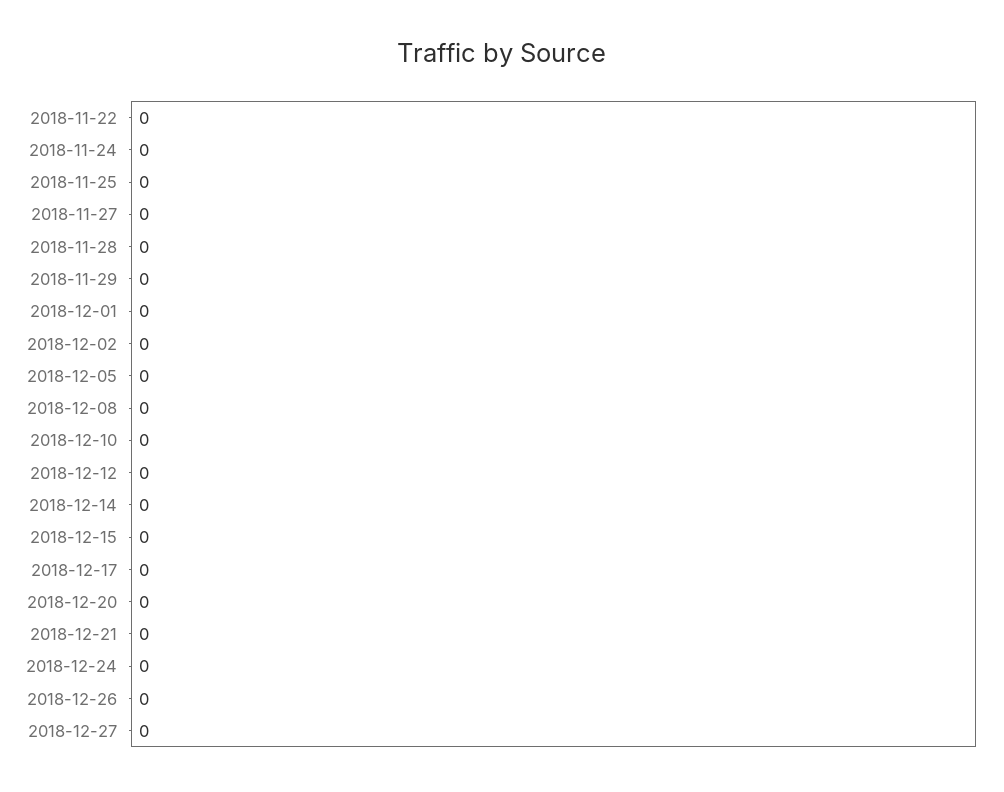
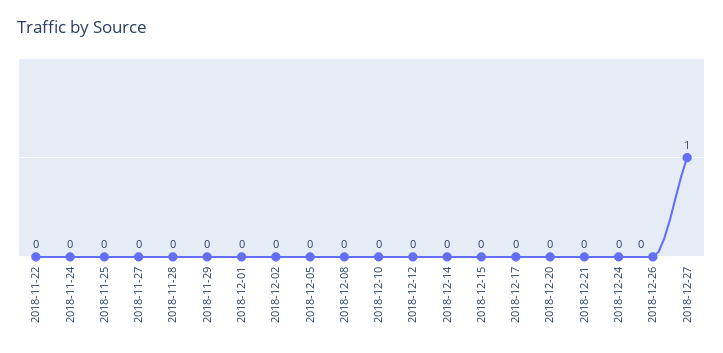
  {
    "2018-11-22": 0,
    "2018-11-24": 0,
    "2018-11-25": 0,
    "2018-11-27": 0,
    "2018-11-28": 0,
    "2018-11-29": 0,
    "2018-12-01": 0,
    "2018-12-02": 0,
    "2018-12-05": 0,
    "2018-12-08": 0,
    "2018-12-10": 0,
    "2018-12-12": 0,
    "2018-12-14": 0,
    "2018-12-15": 0,
    "2018-12-17": 0,
    "2018-12-20": 0,
    "2018-12-21": 0,
    "2018-12-24": 0,
    "2018-12-26": 0,
-   "2018-12-27": 0
+   "2018-12-27": 1
  }

